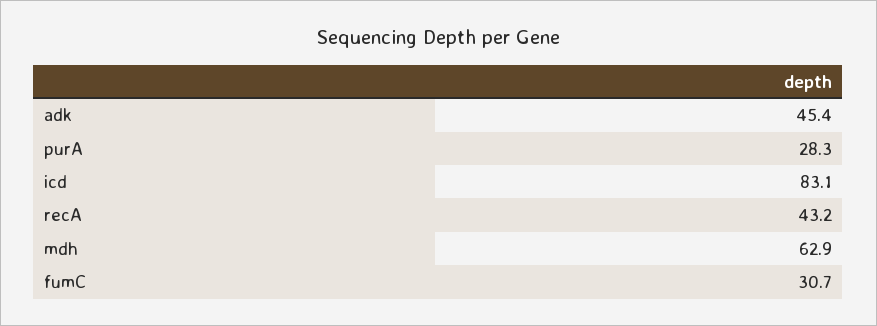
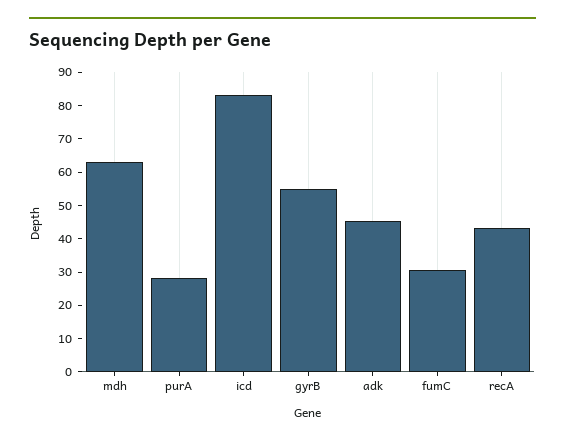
  {
    "adk": 45.4,
    "purA": 28.3,
    "icd": 83.1,
    "recA": 43.2,
    "mdh": 62.9,
-   "fumC": 30.7
+   "fumC": 30.7,
+   "gyrB": 55
  }

